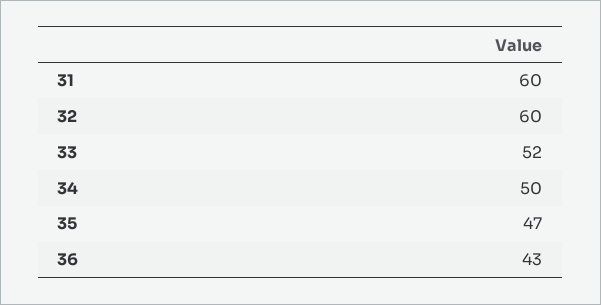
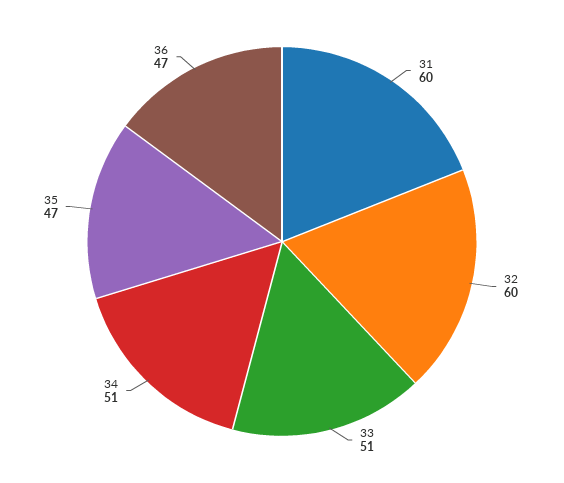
  {
    "31": 60,
    "32": 60,
-   "33": 52,
+   "33": 51,
-   "34": 50,
+   "34": 51,
    "35": 47,
-   "36": 43
+   "36": 47
  }

